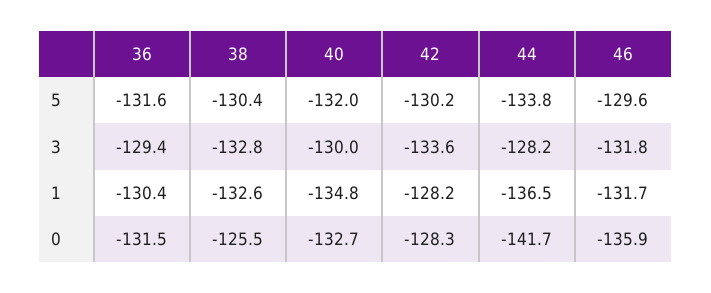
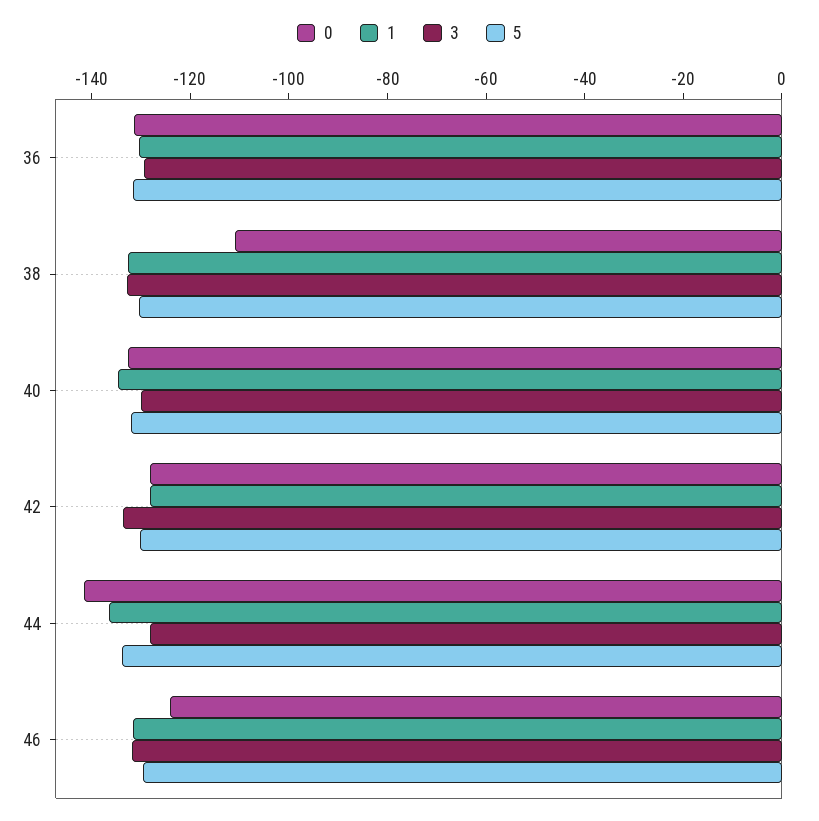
  {
    "5": {
      "36": -131.6,
      "38": -130.4,
      "40": -132,
      "42": -130.2,
      "44": -133.8,
      "46": -129.6
    },
    "3": {
      "36": -129.4,
      "38": -132.8,
      "40": -130,
      "42": -133.6,
      "44": -128.2,
      "46": -131.8
    },
    "1": {
      "36": -130.4,
      "38": -132.6,
      "40": -134.8,
      "42": -128.2,
      "44": -136.5,
      "46": -131.7
    },
    "0": {
      "36": -131.5,
-     "38": -125.5,
+     "38": -110,
      "40": -132.7,
      "42": -128.3,
      "44": -141.7,
-     "46": -135.9
+     "46": -125
    }
  }

